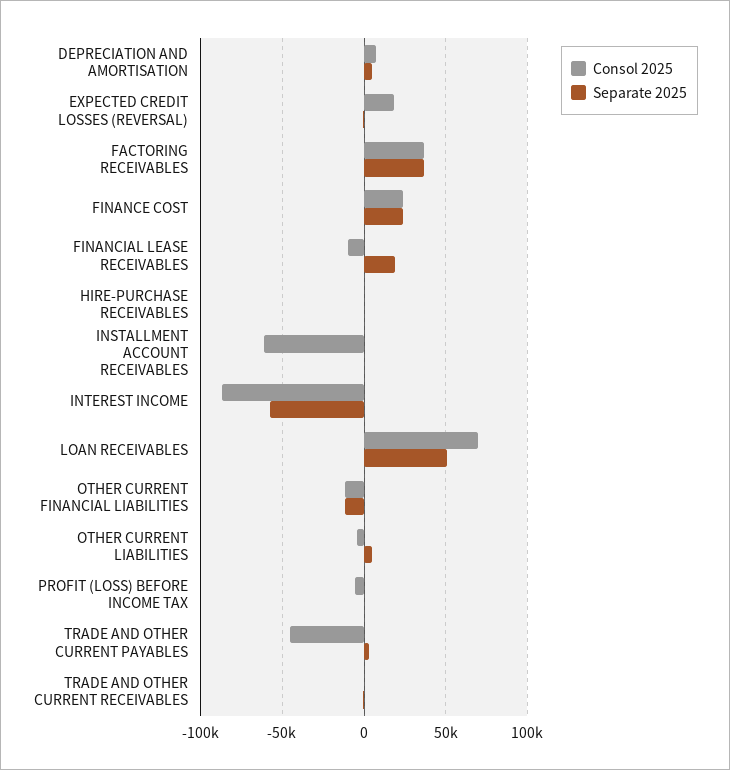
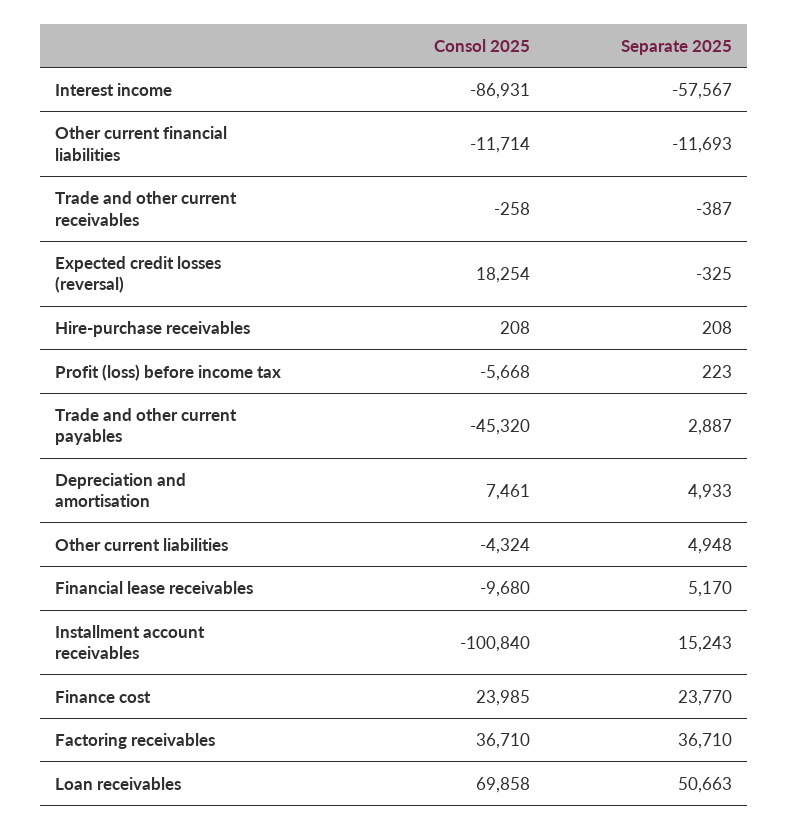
  {
    "Consol 2025": {
      "DEPRECIATION AND AMORTISATION": 7461,
      "EXPECTED CREDIT LOSSES (REVERSAL)": 18254,
      "FACTORING RECEIVABLES": 36710,
      "FINANCE COST": 23985,
      "FINANCIAL LEASE RECEIVABLES": -9680,
      "HIRE-PURCHASE RECEIVABLES": 208,
-     "INSTALLMENT ACCOUNT RECEIVABLES": -60000,
+     "INSTALLMENT ACCOUNT RECEIVABLES": -100840,
      "INTEREST INCOME": -86931,
      "LOAN RECEIVABLES": 69858,
      "OTHER CURRENT FINANCIAL LIABILITIES": -11714,
      "OTHER CURRENT LIABILITIES": -4324,
      "PROFIT (LOSS) BEFORE INCOME TAX": -5668,
      "TRADE AND OTHER CURRENT PAYABLES": -45320,
      "TRADE AND OTHER CURRENT RECEIVABLES": -258
    },
    "Separate 2025": {
      "DEPRECIATION AND AMORTISATION": 4933,
      "EXPECTED CREDIT LOSSES (REVERSAL)": -325,
      "FACTORING RECEIVABLES": 36710,
      "FINANCE COST": 23770,
-     "FINANCIAL LEASE RECEIVABLES": 20000,
+     "FINANCIAL LEASE RECEIVABLES": 5170,
      "HIRE-PURCHASE RECEIVABLES": 208,
-     "INSTALLMENT ACCOUNT RECEIVABLES": 0,
+     "INSTALLMENT ACCOUNT RECEIVABLES": 15243,
      "INTEREST INCOME": -57567,
      "LOAN RECEIVABLES": 50663,
      "OTHER CURRENT FINANCIAL LIABILITIES": -11693,
      "OTHER CURRENT LIABILITIES": 4948,
      "PROFIT (LOSS) BEFORE INCOME TAX": 223,
      "TRADE AND OTHER CURRENT PAYABLES": 2887,
      "TRADE AND OTHER CURRENT RECEIVABLES": -387
    }
  }

